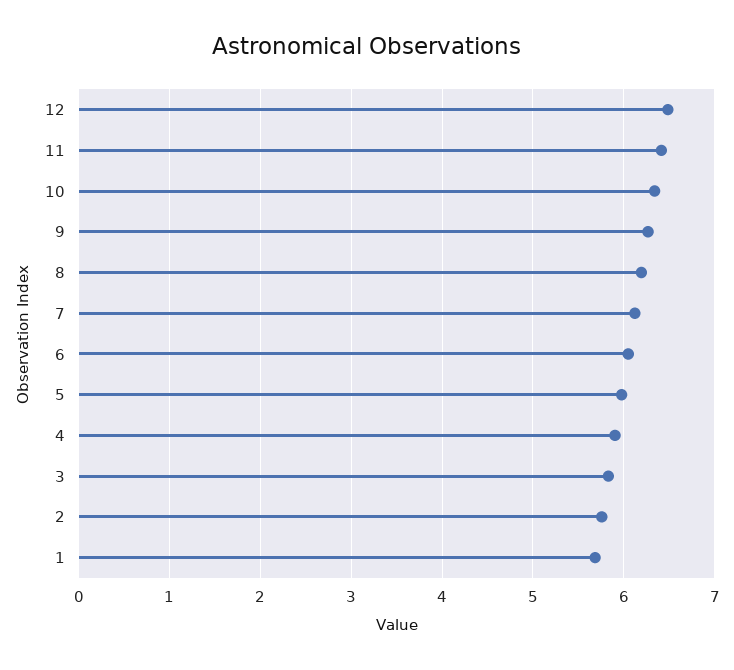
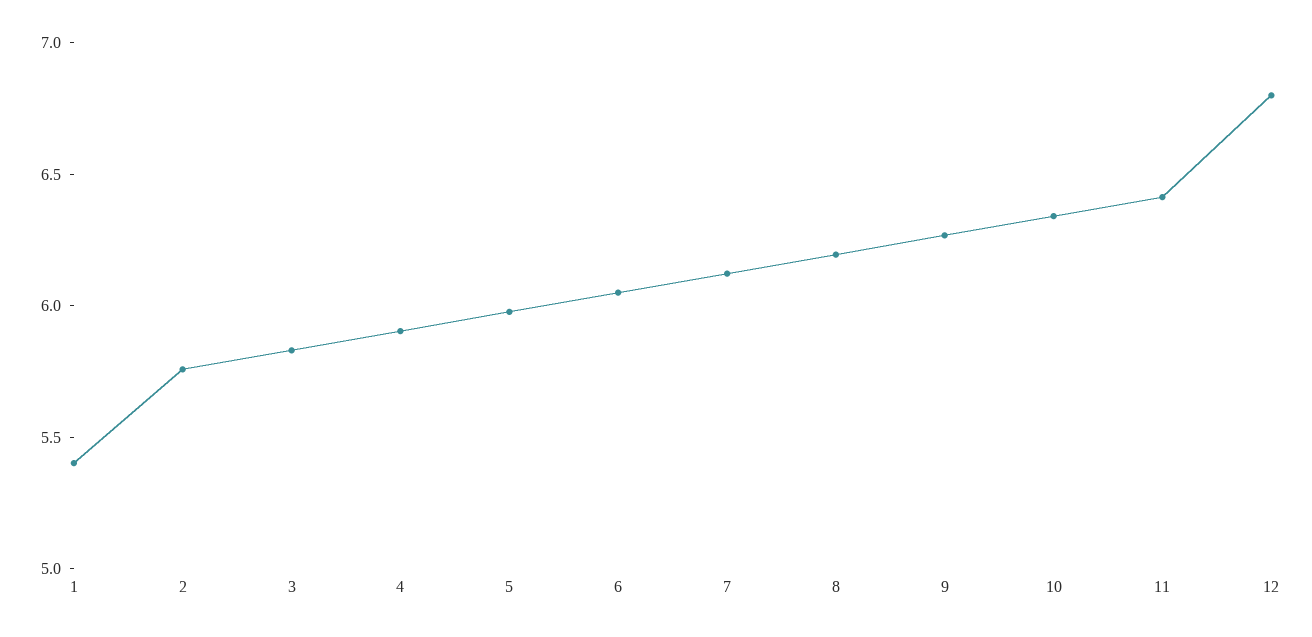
  {
-   "12": 6.5,
+   "12": 6.8,
    "11": 6.4,
    "10": 6.3,
    "9": 6.3,
    "8": 6.2,
    "7": 6.1,
    "6": 6.1,
    "5": 6,
    "4": 5.9,
    "3": 5.8,
    "2": 5.8,
-   "1": 5.7
+   "1": 5.4
  }

